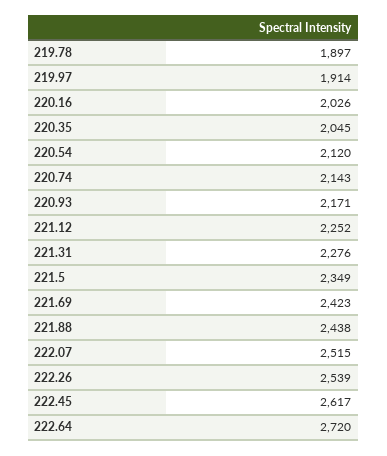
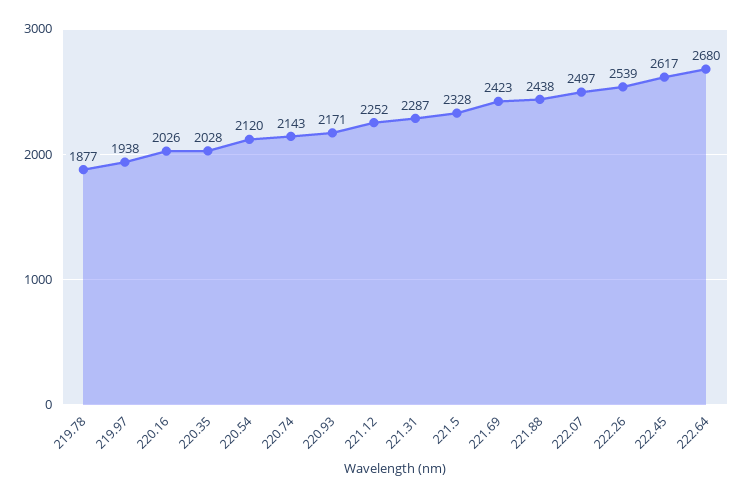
  {
-   "219.78": 1897,
+   "219.78": 1877,
-   "219.97": 1914,
+   "219.97": 1938,
    "220.16": 2026,
-   "220.35": 2045,
+   "220.35": 2028,
    "220.54": 2120,
    "220.74": 2143,
    "220.93": 2171,
    "221.12": 2252,
-   "221.31": 2276,
+   "221.31": 2287,
-   "221.5": 2349,
+   "221.5": 2328,
    "221.69": 2423,
    "221.88": 2438,
-   "222.07": 2515,
+   "222.07": 2497,
    "222.26": 2539,
    "222.45": 2617,
-   "222.64": 2720
+   "222.64": 2680
  }

